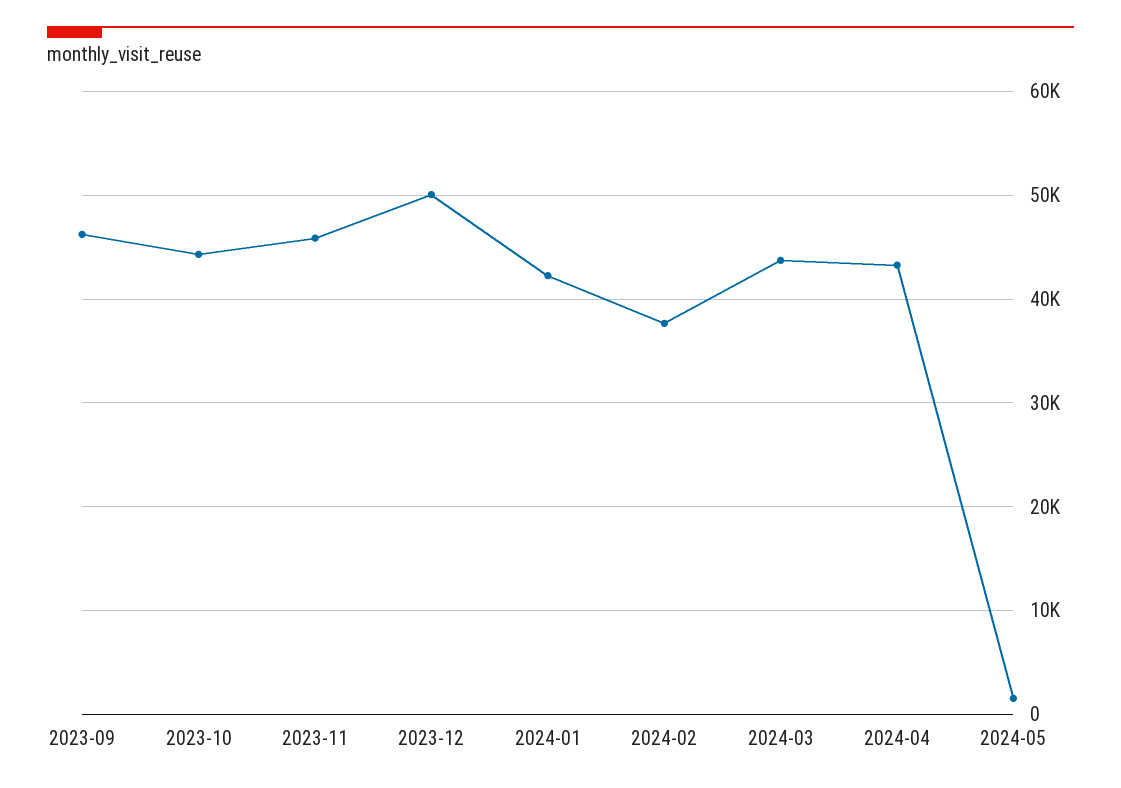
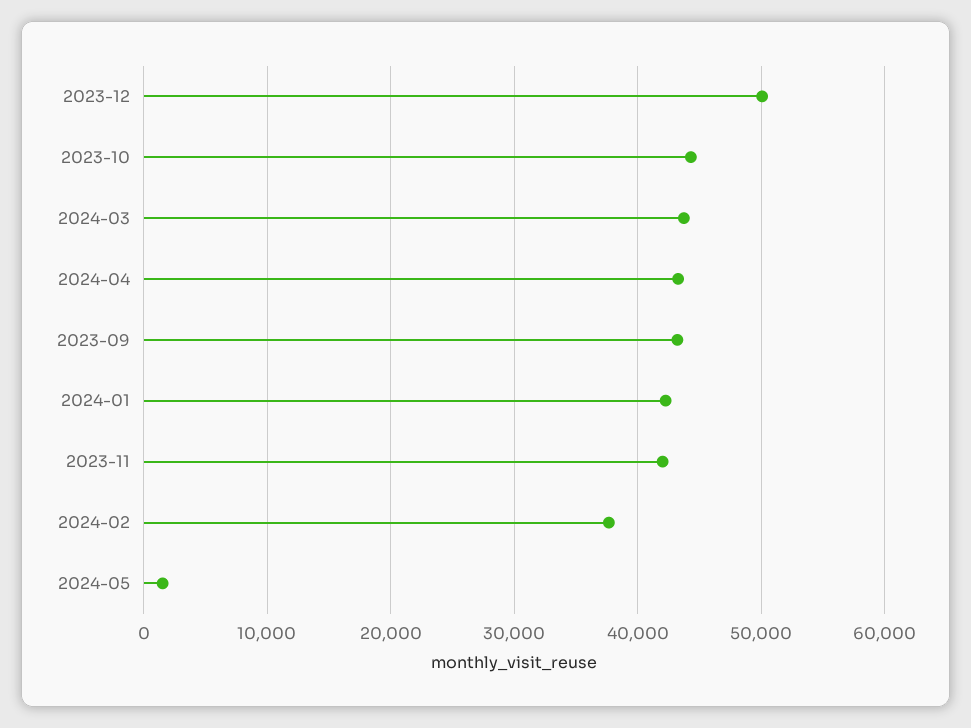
  {
-   "2023-09": 46000,
+   "2023-09": 43000,
    "2023-10": 44000,
-   "2023-11": 46000,
+   "2023-11": 42000,
    "2023-12": 50000,
    "2024-01": 42000,
    "2024-02": 38000,
    "2024-03": 44000,
    "2024-04": 43000,
    "2024-05": 2000
  }

